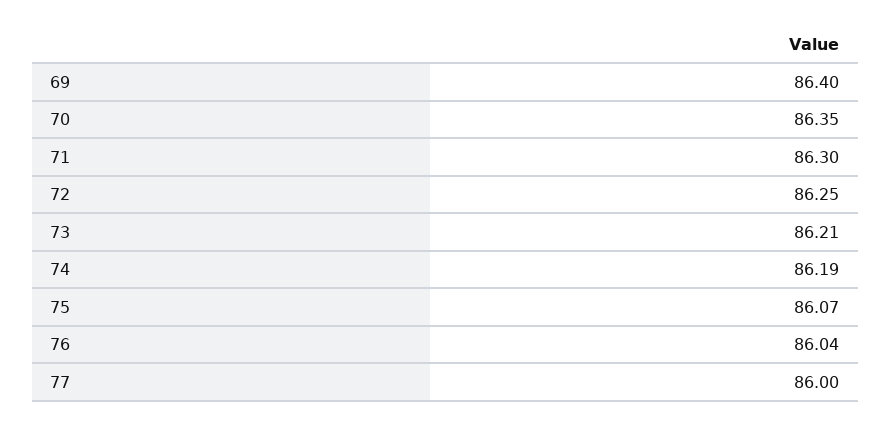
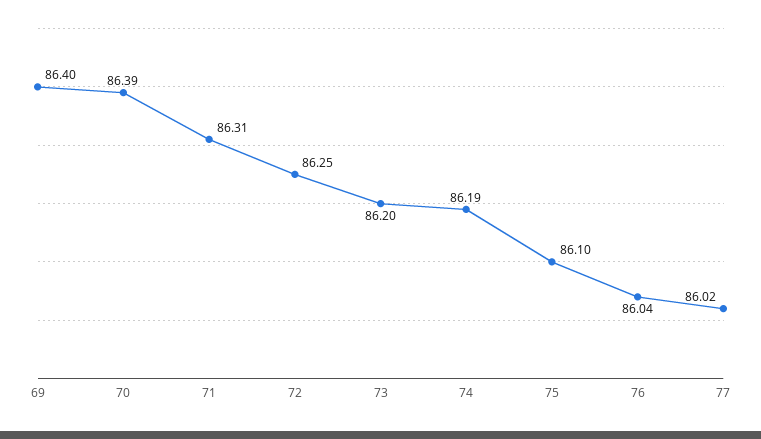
  {
    "69": 86.4,
-   "70": 86.35,
+   "70": 86.39,
-   "71": 86.3,
+   "71": 86.31,
    "72": 86.25,
-   "73": 86.21,
+   "73": 86.2,
    "74": 86.19,
-   "75": 86.07,
+   "75": 86.1,
    "76": 86.04,
-   "77": 86
+   "77": 86.02
  }

